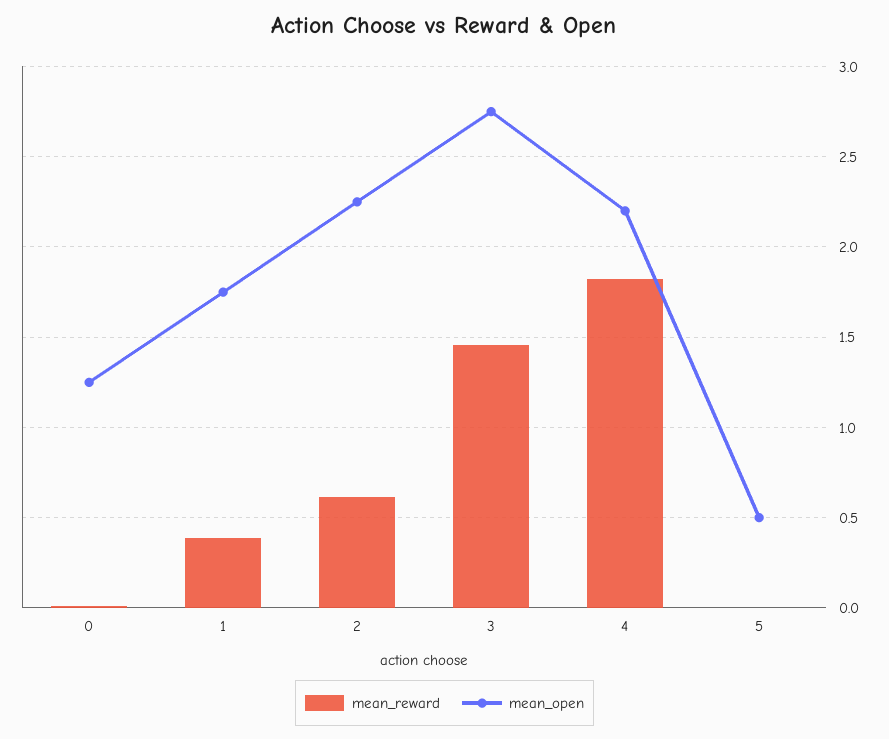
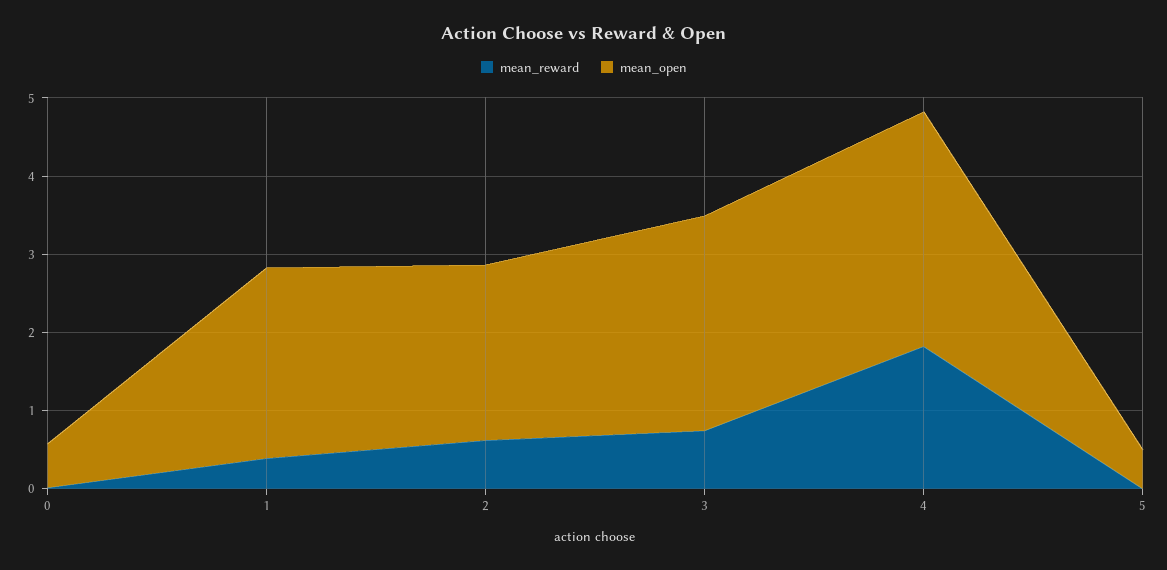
  {
    "mean_reward": {
      "0": 0,
      "1": 0.4,
      "2": 0.6,
-     "3": 1.45,
+     "3": 0.8,
      "4": 1.8,
      "5": 0
    },
    "mean_open": {
-     "0": 1.25,
+     "0": 0.6,
-     "1": 1.75,
+     "1": 2.4,
      "2": 2.25,
      "3": 2.75,
-     "4": 2.2,
+     "4": 3,
      "5": 0.5
    }
  }

